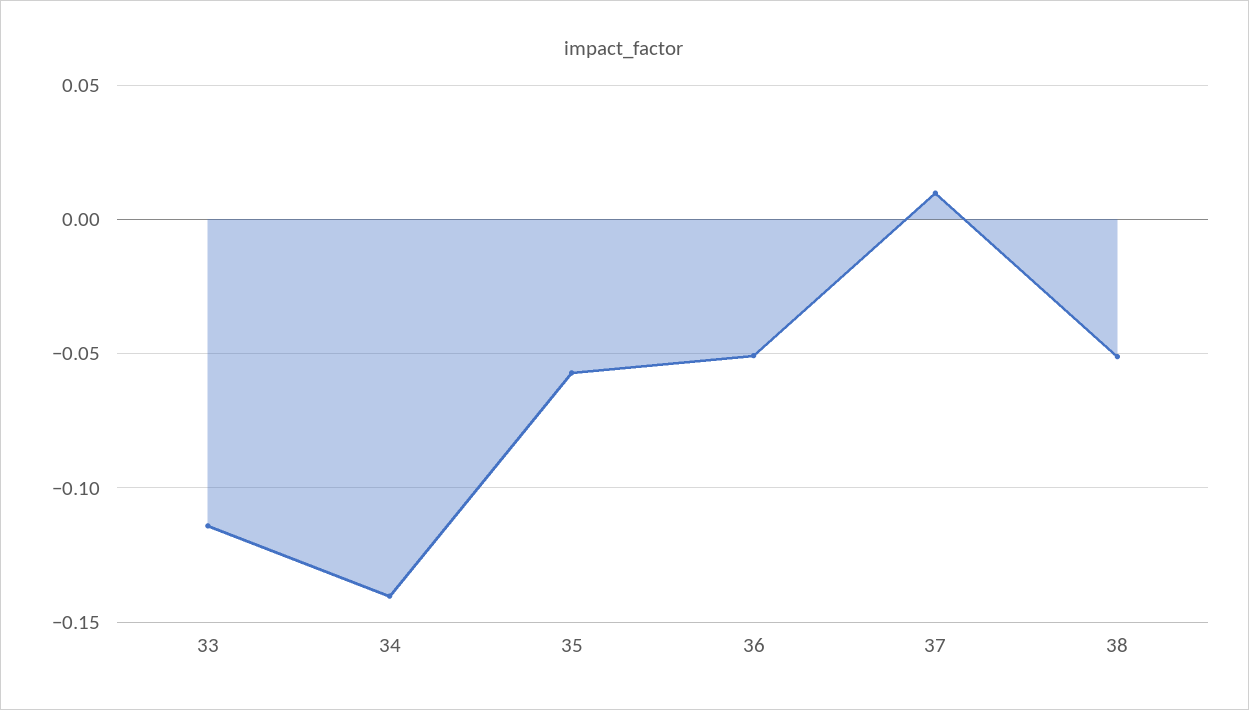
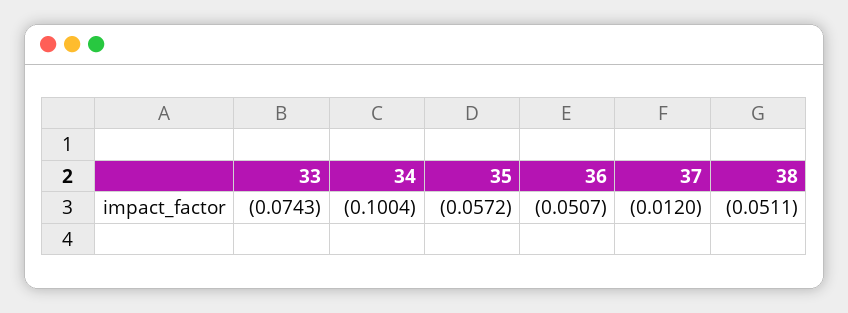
  {
-   "33": -0.115,
+   "33": -0.0743,
-   "34": -0.14,
+   "34": -0.1004,
    "35": -0.0572,
    "36": -0.0507,
-   "37": 0.01,
+   "37": -0.012,
    "38": -0.0511
  }

